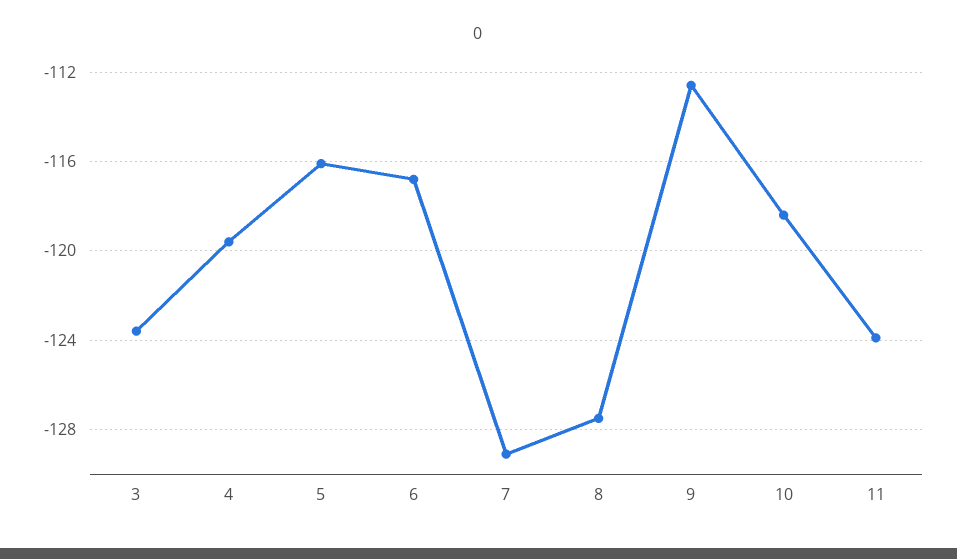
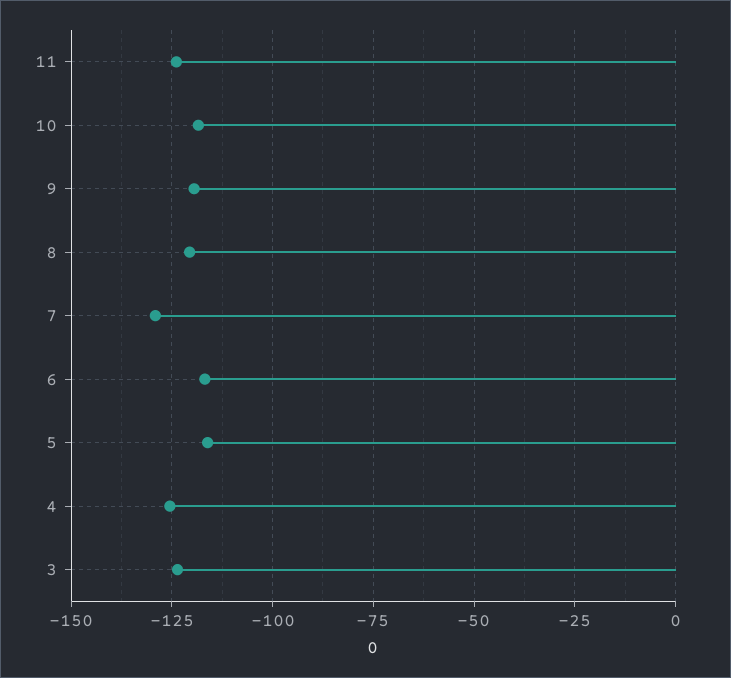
  {
    "3": -123.5,
-   "4": -119.5,
+   "4": -125,
    "5": -116,
    "6": -117,
    "7": -129,
-   "8": -127.5,
+   "8": -120,
-   "9": -112.5,
+   "9": -120,
    "10": -118.5,
    "11": -124
  }

